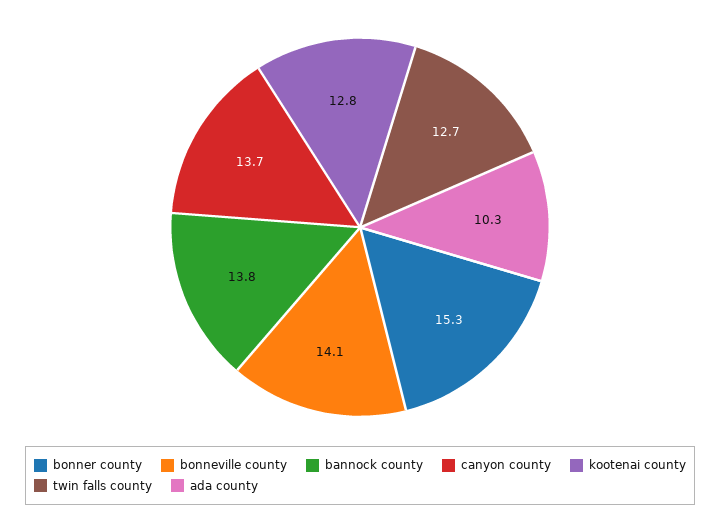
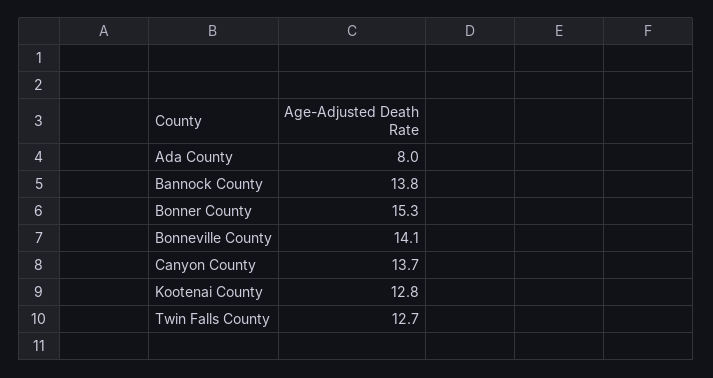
  {
    "bonner county": 15.3,
    "bonneville county": 14.1,
    "bannock county": 13.8,
    "canyon county": 13.7,
    "kootenai county": 12.8,
    "twin falls county": 12.7,
-   "ada county": 10.3
+   "ada county": 8
  }

